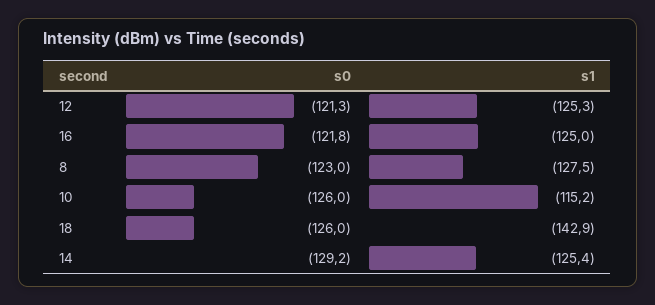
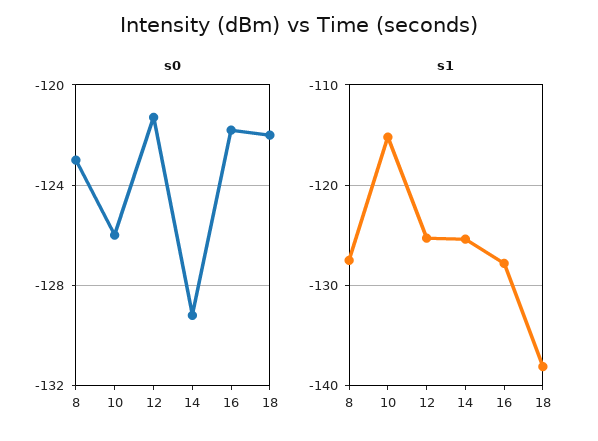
  {
    "s0": {
      "12": -121.3,
      "16": -121.8,
      "8": -123,
      "10": -126,
-     "18": -126,
+     "18": -122,
      "14": -129.2
    },
    "s1": {
      "12": -125.3,
-     "16": -125,
+     "16": -128,
      "8": -127.5,
      "10": -115.2,
-     "18": -142.9,
+     "18": -138,
      "14": -125.4
    }
  }

